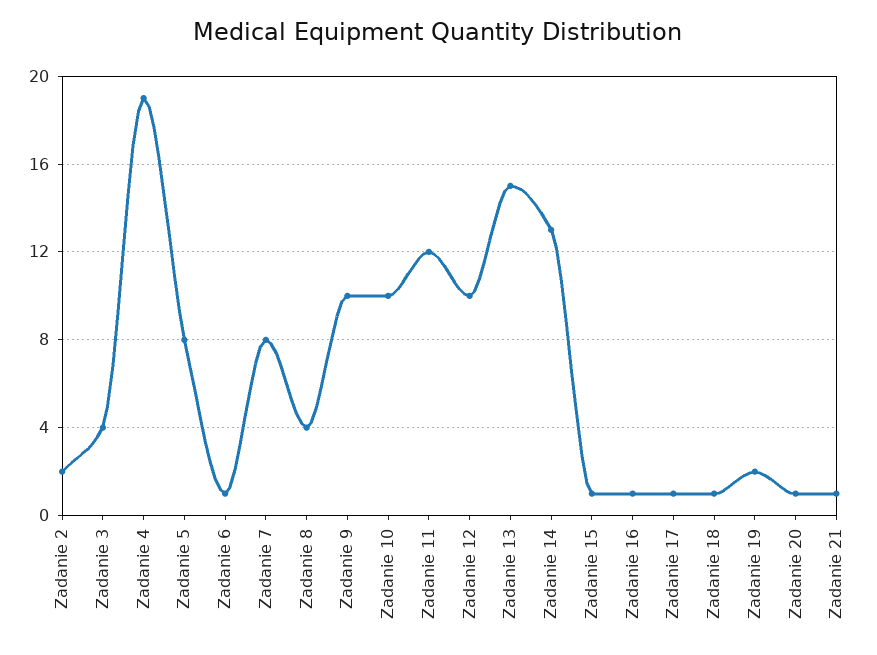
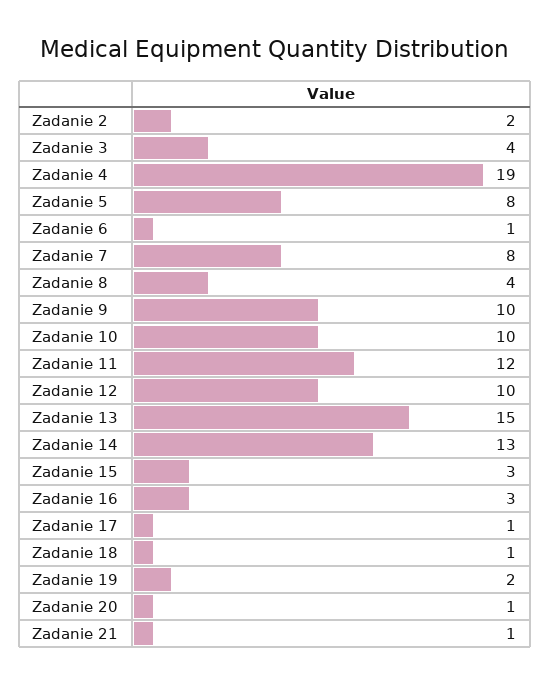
  {
    "Zadanie 2": 2,
    "Zadanie 3": 4,
    "Zadanie 4": 19,
    "Zadanie 5": 8,
    "Zadanie 6": 1,
    "Zadanie 7": 8,
    "Zadanie 8": 4,
    "Zadanie 9": 10,
    "Zadanie 10": 10,
    "Zadanie 11": 12,
    "Zadanie 12": 10,
    "Zadanie 13": 15,
    "Zadanie 14": 13,
-   "Zadanie 15": 1,
+   "Zadanie 15": 3,
-   "Zadanie 16": 1,
+   "Zadanie 16": 3,
    "Zadanie 17": 1,
    "Zadanie 18": 1,
    "Zadanie 19": 2,
    "Zadanie 20": 1,
    "Zadanie 21": 1
  }

